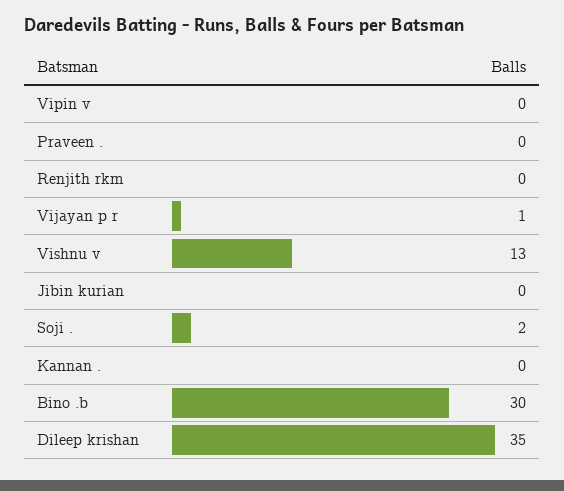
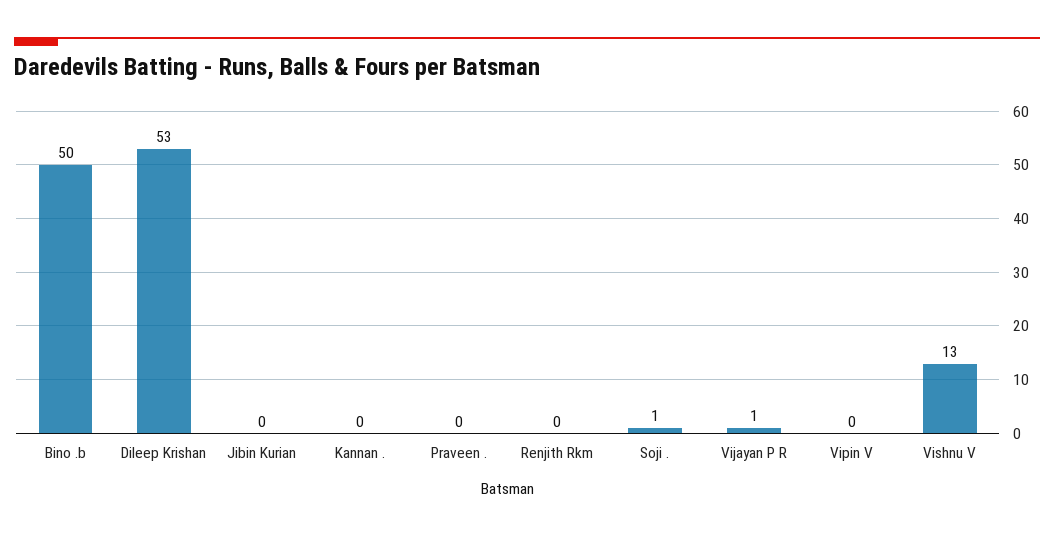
  {
    "Vipin v": 0,
    "Praveen .": 0,
    "Renjith rkm": 0,
    "Vijayan p r": 1,
    "Vishnu v": 13,
    "Jibin kurian": 0,
-   "Soji .": 2,
+   "Soji .": 1,
    "Kannan .": 0,
-   "Bino .b": 30,
+   "Bino .b": 50,
-   "Dileep krishan": 35
+   "Dileep krishan": 53
  }

